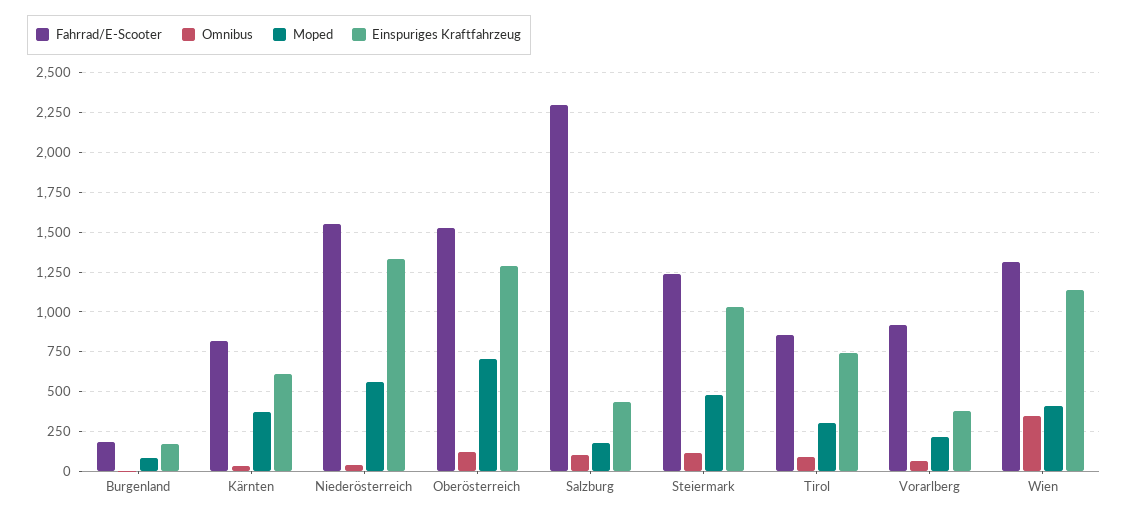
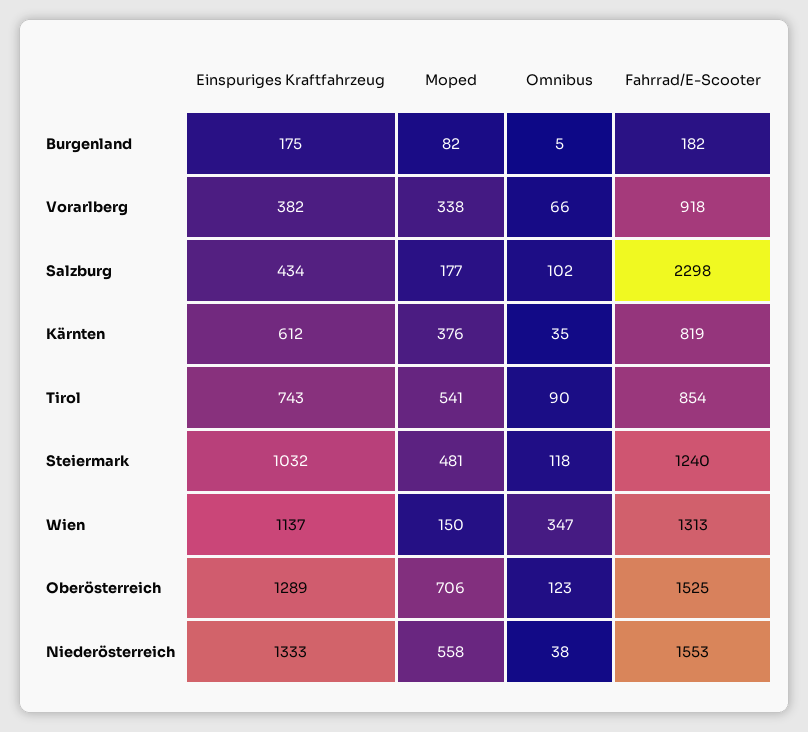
  {
    "Fahrrad/E-Scooter": {
      "Burgenland": 182,
      "Kärnten": 819,
      "Niederösterreich": 1553,
      "Oberösterreich": 1525,
      "Salzburg": 2298,
      "Steiermark": 1240,
      "Tirol": 854,
      "Vorarlberg": 918,
      "Wien": 1313
    },
    "Omnibus": {
      "Burgenland": 5,
      "Kärnten": 35,
      "Niederösterreich": 38,
      "Oberösterreich": 123,
      "Salzburg": 102,
      "Steiermark": 118,
      "Tirol": 90,
      "Vorarlberg": 66,
      "Wien": 347
    },
    "Moped": {
      "Burgenland": 82,
      "Kärnten": 376,
      "Niederösterreich": 558,
      "Oberösterreich": 706,
      "Salzburg": 177,
      "Steiermark": 481,
-     "Tirol": 300,
+     "Tirol": 541,
-     "Vorarlberg": 200,
+     "Vorarlberg": 338,
-     "Wien": 400
+     "Wien": 150
    },
    "Einspuriges Kraftfahrzeug": {
      "Burgenland": 175,
      "Kärnten": 612,
      "Niederösterreich": 1333,
      "Oberösterreich": 1289,
      "Salzburg": 434,
      "Steiermark": 1032,
      "Tirol": 743,
      "Vorarlberg": 382,
      "Wien": 1137
    }
  }

